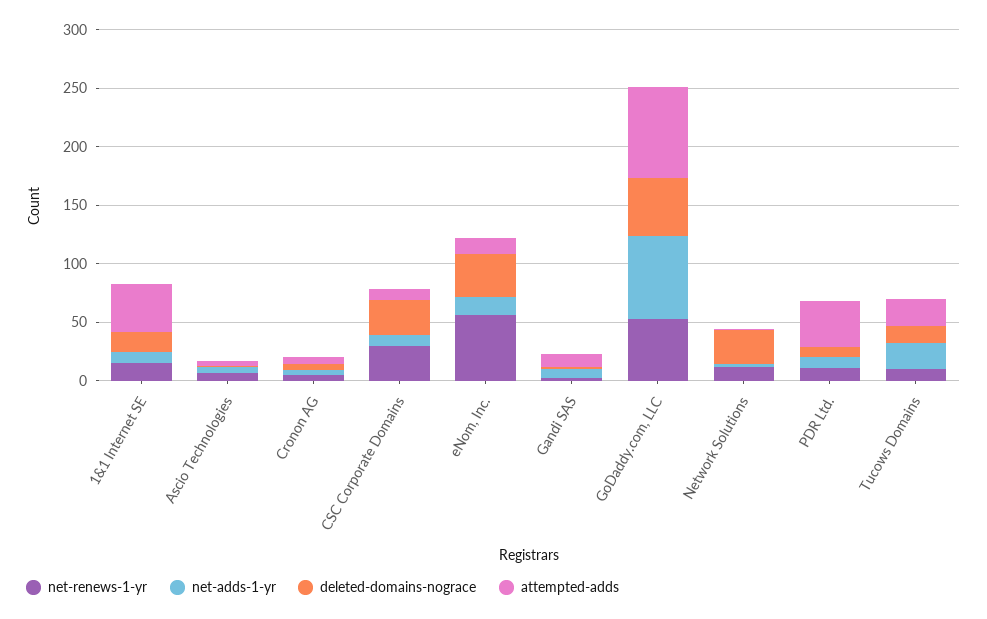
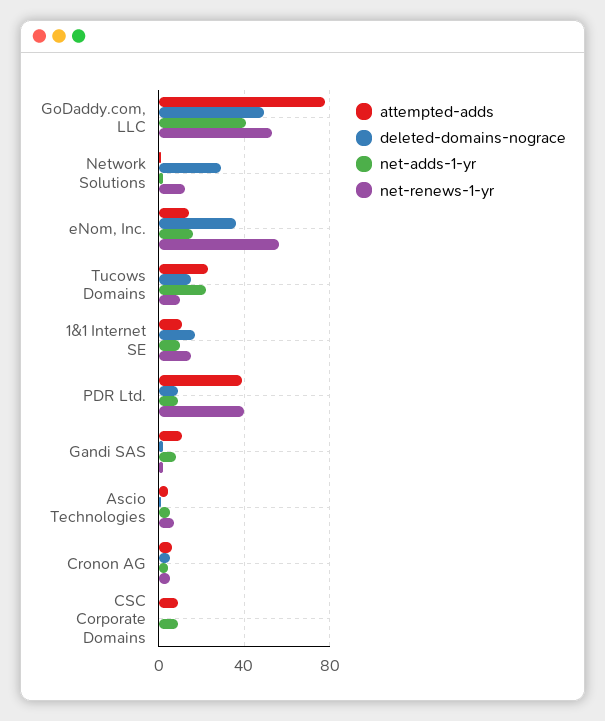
  {
    "net-renews-1-yr": {
      "1&1 Internet SE": 15,
      "Ascio Technologies": 5,
      "Cronon AG": 5,
-     "CSC Corporate Domains": 30,
+     "CSC Corporate Domains": 0,
      "eNom, Inc.": 55,
      "Gandi SAS": 0,
      "GoDaddy.com, LLC": 55,
      "Network Solutions": 10,
-     "PDR Ltd.": 10,
+     "PDR Ltd.": 40,
      "Tucows Domains": 10
    },
    "net-adds-1-yr": {
      "1&1 Internet SE": 10,
      "Ascio Technologies": 5,
      "Cronon AG": 5,
      "CSC Corporate Domains": 10,
      "eNom, Inc.": 15,
      "Gandi SAS": 10,
-     "GoDaddy.com, LLC": 70,
+     "GoDaddy.com, LLC": 40,
      "Network Solutions": 0,
      "PDR Ltd.": 10,
      "Tucows Domains": 20
    },
    "deleted-domains-nograce": {
      "1&1 Internet SE": 15,
      "Ascio Technologies": 0,
      "Cronon AG": 5,
-     "CSC Corporate Domains": 30,
+     "CSC Corporate Domains": 0,
      "eNom, Inc.": 35,
      "Gandi SAS": 0,
      "GoDaddy.com, LLC": 50,
      "Network Solutions": 30,
      "PDR Ltd.": 10,
      "Tucows Domains": 15
    },
    "attempted-adds": {
-     "1&1 Internet SE": 40,
+     "1&1 Internet SE": 10,
      "Ascio Technologies": 5,
      "Cronon AG": 5,
      "CSC Corporate Domains": 10,
      "eNom, Inc.": 15,
      "Gandi SAS": 10,
      "GoDaddy.com, LLC": 80,
      "Network Solutions": 0,
      "PDR Ltd.": 40,
      "Tucows Domains": 25
    }
  }

